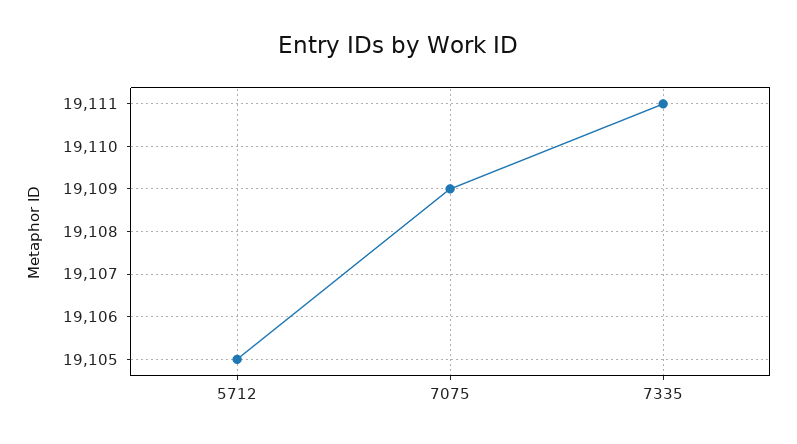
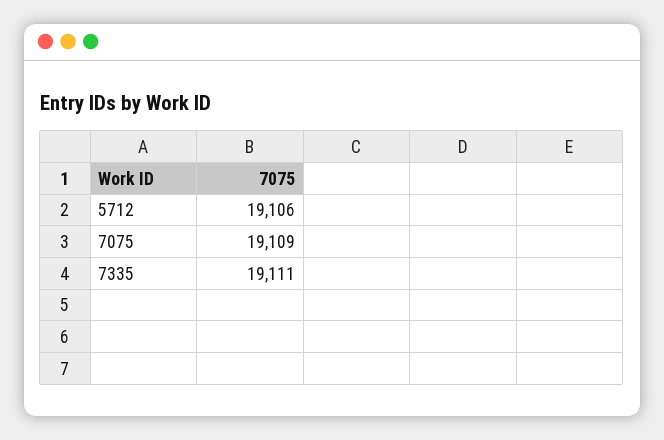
  {
-   "5712": 19105,
+   "5712": 19106,
    "7075": 19109,
    "7335": 19111
  }

